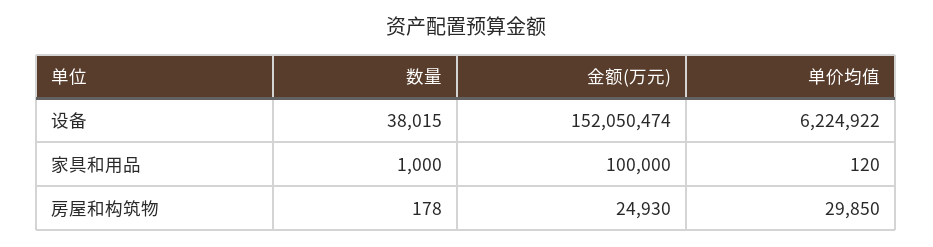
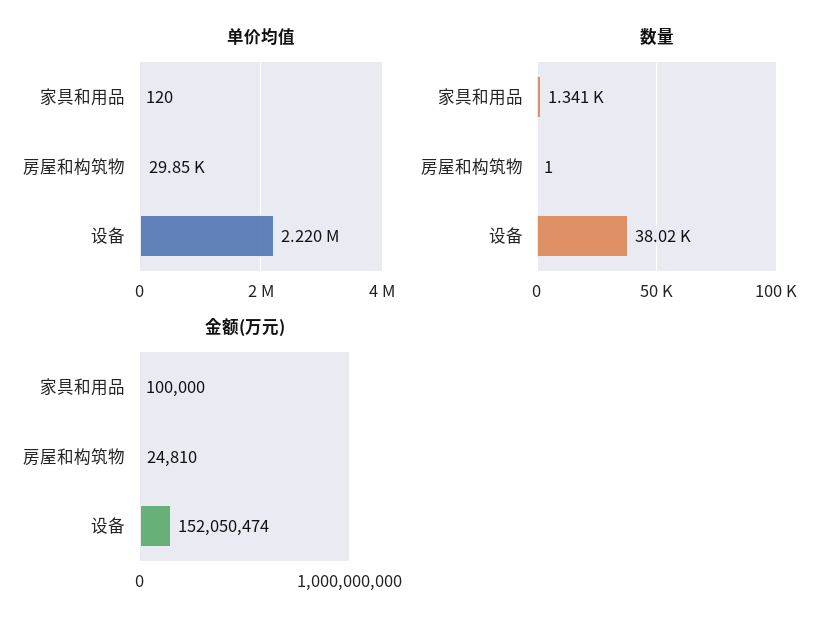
  {
    "数量": {
      "设备": 38015,
-     "家具和用品": 1000,
+     "家具和用品": 1341,
-     "房屋和构筑物": 178
+     "房屋和构筑物": 1
    },
    "金额(万元)": {
      "设备": 152050474,
      "家具和用品": 100000,
-     "房屋和构筑物": 24930
+     "房屋和构筑物": 24810
    },
    "单价均值": {
-     "设备": 6224922,
+     "设备": 2220000,
      "家具和用品": 120,
      "房屋和构筑物": 29850
    }
  }

